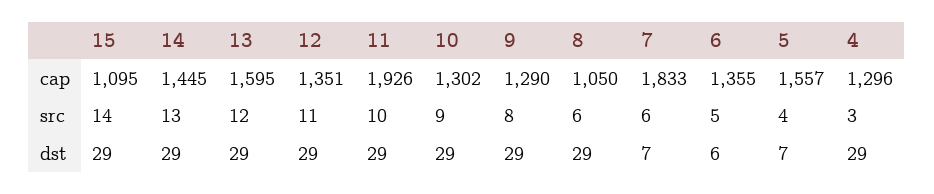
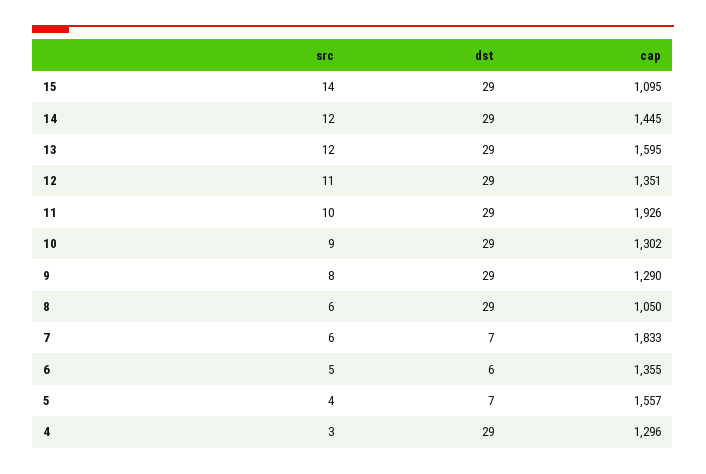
  {
    "15": {
      "cap": 1095,
      "src": 14,
      "dst": 29
    },
    "14": {
      "cap": 1445,
-     "src": 13,
+     "src": 12,
      "dst": 29
    },
    "13": {
      "cap": 1595,
      "src": 12,
      "dst": 29
    },
    "12": {
      "cap": 1351,
      "src": 11,
      "dst": 29
    },
    "11": {
      "cap": 1926,
      "src": 10,
      "dst": 29
    },
    "10": {
      "cap": 1302,
      "src": 9,
      "dst": 29
    },
    "9": {
      "cap": 1290,
      "src": 8,
      "dst": 29
    },
    "8": {
      "cap": 1050,
      "src": 6,
      "dst": 29
    },
    "7": {
      "cap": 1833,
      "src": 6,
      "dst": 7
    },
    "6": {
      "cap": 1355,
      "src": 5,
      "dst": 6
    },
    "5": {
      "cap": 1557,
      "src": 4,
      "dst": 7
    },
    "4": {
      "cap": 1296,
      "src": 3,
      "dst": 29
    }
  }

